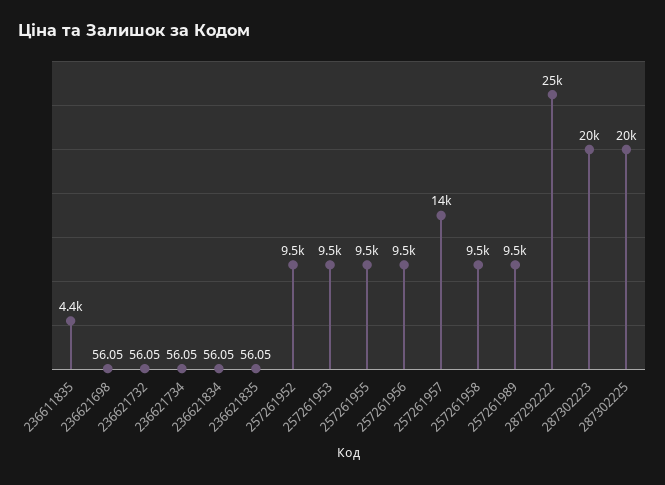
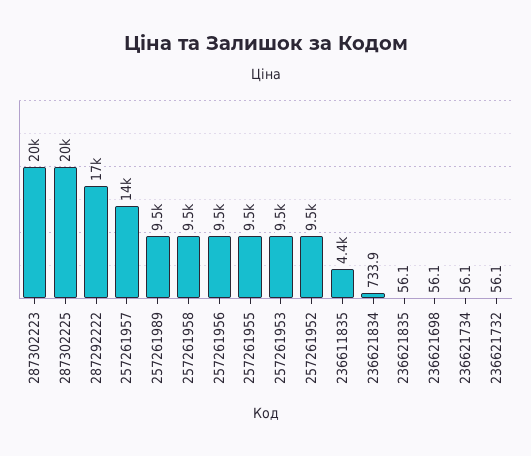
  {
    "236611835": 4400,
    "236621698": 56.05,
    "236621732": 56.05,
    "236621734": 56.05,
-   "236621834": 56.05,
+   "236621834": 733.9,
    "236621835": 56.05,
    "257261952": 9500,
    "257261953": 9500,
    "257261955": 9500,
    "257261956": 9500,
    "257261957": 14000,
    "257261958": 9500,
    "257261989": 9500,
-   "287292222": 25000,
+   "287292222": 17000,
    "287302223": 20000,
    "287302225": 20000
  }

